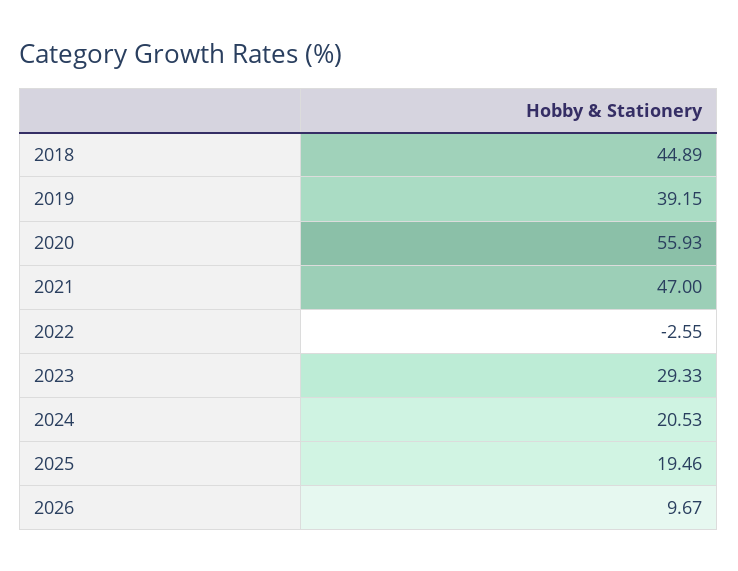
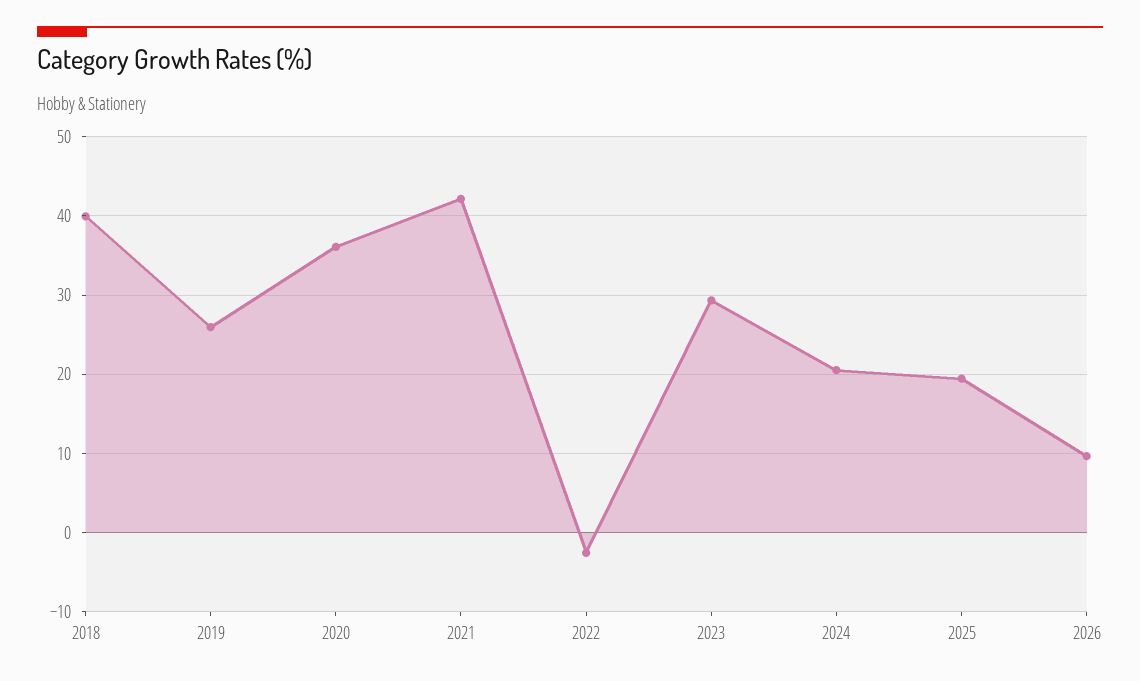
  {
-   "2018": 44.89,
+   "2018": 40,
-   "2019": 39.15,
+   "2019": 26,
-   "2020": 55.93,
+   "2020": 36,
-   "2021": 47,
+   "2021": 42,
    "2022": -2.55,
    "2023": 29.33,
    "2024": 20.53,
    "2025": 19.46,
    "2026": 9.67
  }

